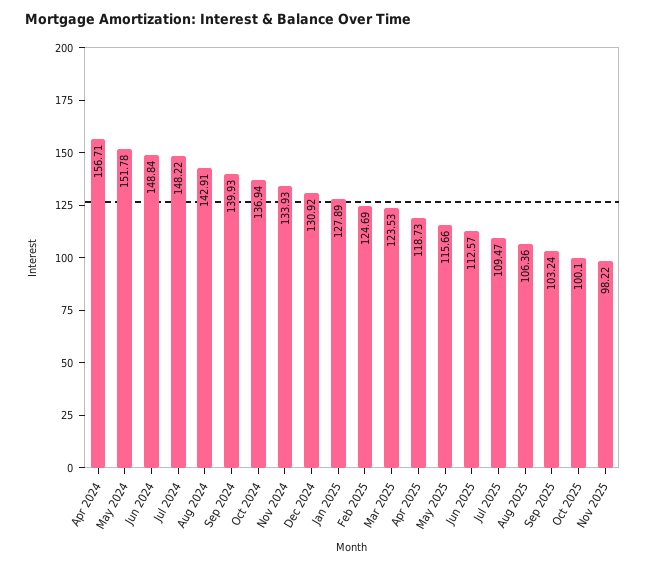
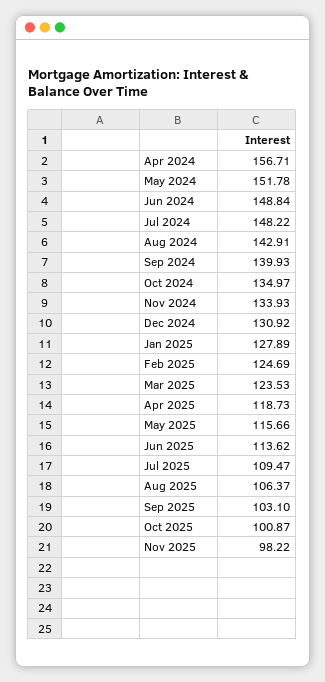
  {
    "Apr 2024": 156.71,
    "May 2024": 151.78,
    "Jun 2024": 148.84,
    "Jul 2024": 148.22,
    "Aug 2024": 142.91,
    "Sep 2024": 139.93,
-   "Oct 2024": 136.94,
+   "Oct 2024": 134.97,
    "Nov 2024": 133.93,
    "Dec 2024": 130.92,
    "Jan 2025": 127.89,
    "Feb 2025": 124.69,
    "Mar 2025": 123.53,
    "Apr 2025": 118.73,
    "May 2025": 115.66,
-   "Jun 2025": 112.57,
+   "Jun 2025": 113.62,
    "Jul 2025": 109.47,
-   "Aug 2025": 106.36,
+   "Aug 2025": 106.37,
-   "Sep 2025": 103.24,
+   "Sep 2025": 103.1,
-   "Oct 2025": 100.1,
+   "Oct 2025": 100.87,
    "Nov 2025": 98.22
  }

